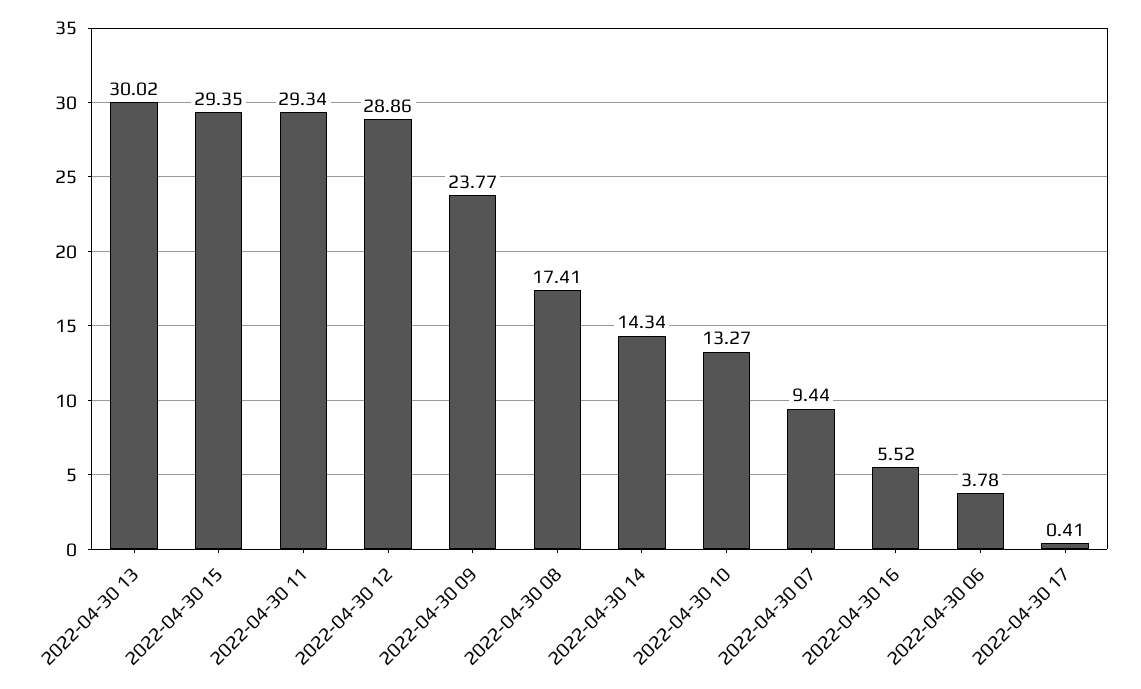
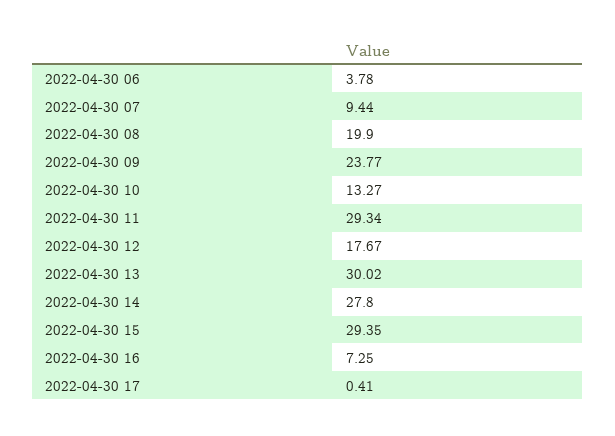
  {
    "2022-04-30 13": 30.02,
    "2022-04-30 15": 29.35,
    "2022-04-30 11": 29.34,
-   "2022-04-30 12": 28.86,
+   "2022-04-30 12": 17.67,
    "2022-04-30 09": 23.77,
-   "2022-04-30 08": 17.41,
+   "2022-04-30 08": 19.9,
-   "2022-04-30 14": 14.34,
+   "2022-04-30 14": 27.8,
    "2022-04-30 10": 13.27,
    "2022-04-30 07": 9.44,
-   "2022-04-30 16": 5.52,
+   "2022-04-30 16": 7.25,
    "2022-04-30 06": 3.78,
    "2022-04-30 17": 0.41
  }

